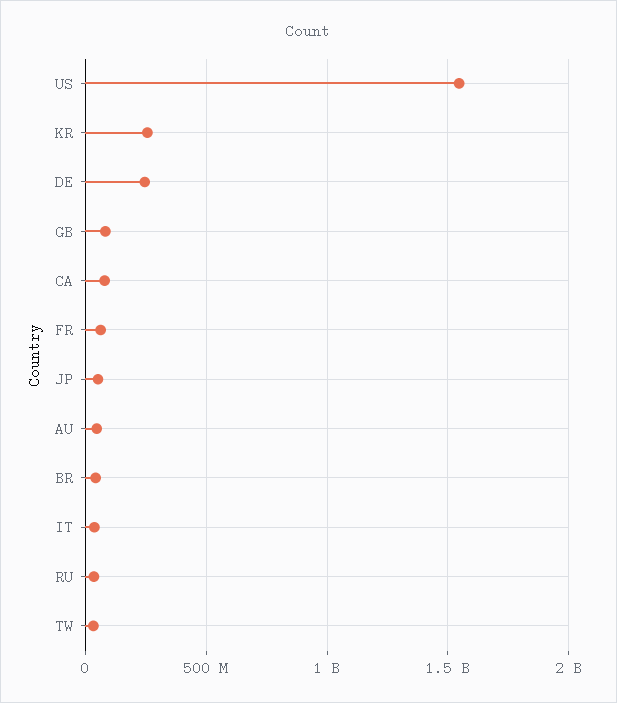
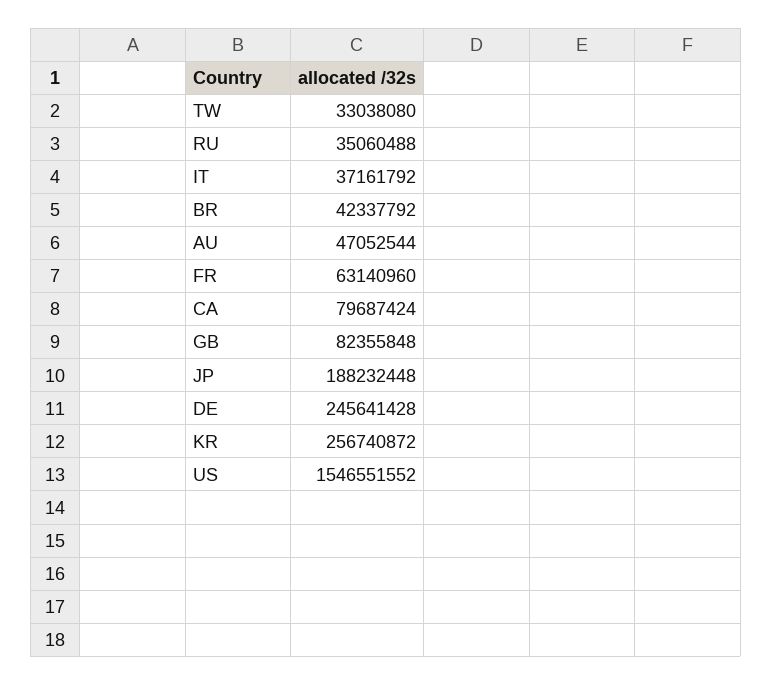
  {
    "US": 1546551552,
    "KR": 256740872,
    "DE": 245641428,
    "GB": 82355848,
    "CA": 79687424,
    "FR": 63140960,
-   "JP": 50000000,
+   "JP": 188232448,
    "AU": 47052544,
    "BR": 42337792,
    "IT": 37161792,
    "RU": 35060488,
    "TW": 33038080
  }

